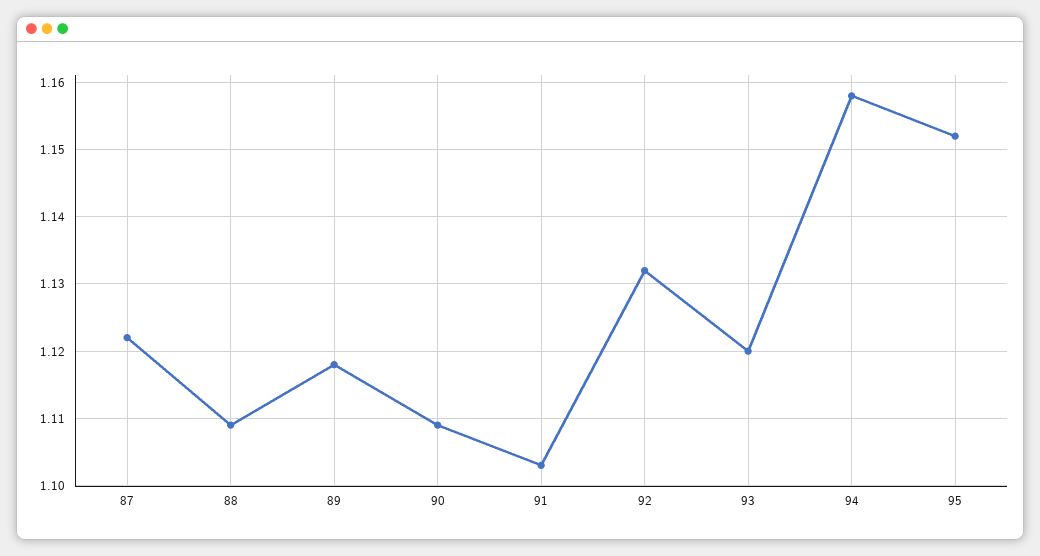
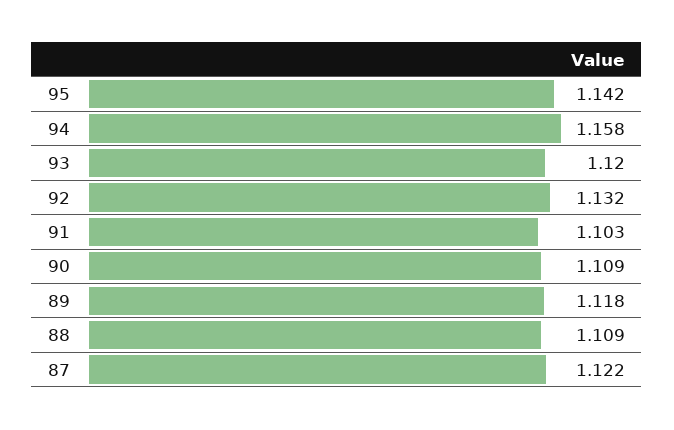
  {
    "87": 1.122,
    "88": 1.109,
    "89": 1.118,
    "90": 1.109,
    "91": 1.103,
    "92": 1.132,
    "93": 1.12,
    "94": 1.158,
-   "95": 1.152
+   "95": 1.142
  }

